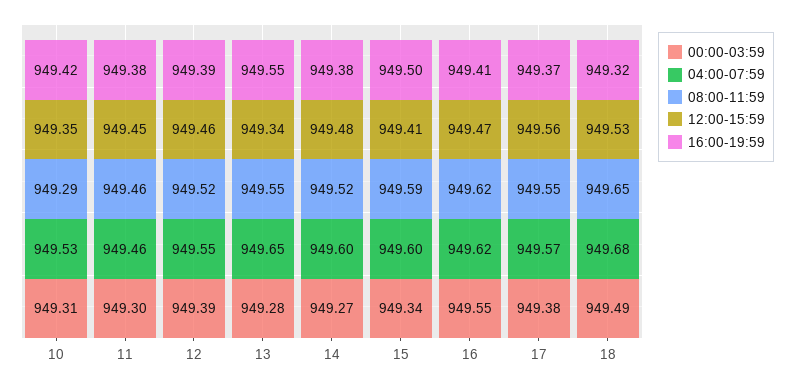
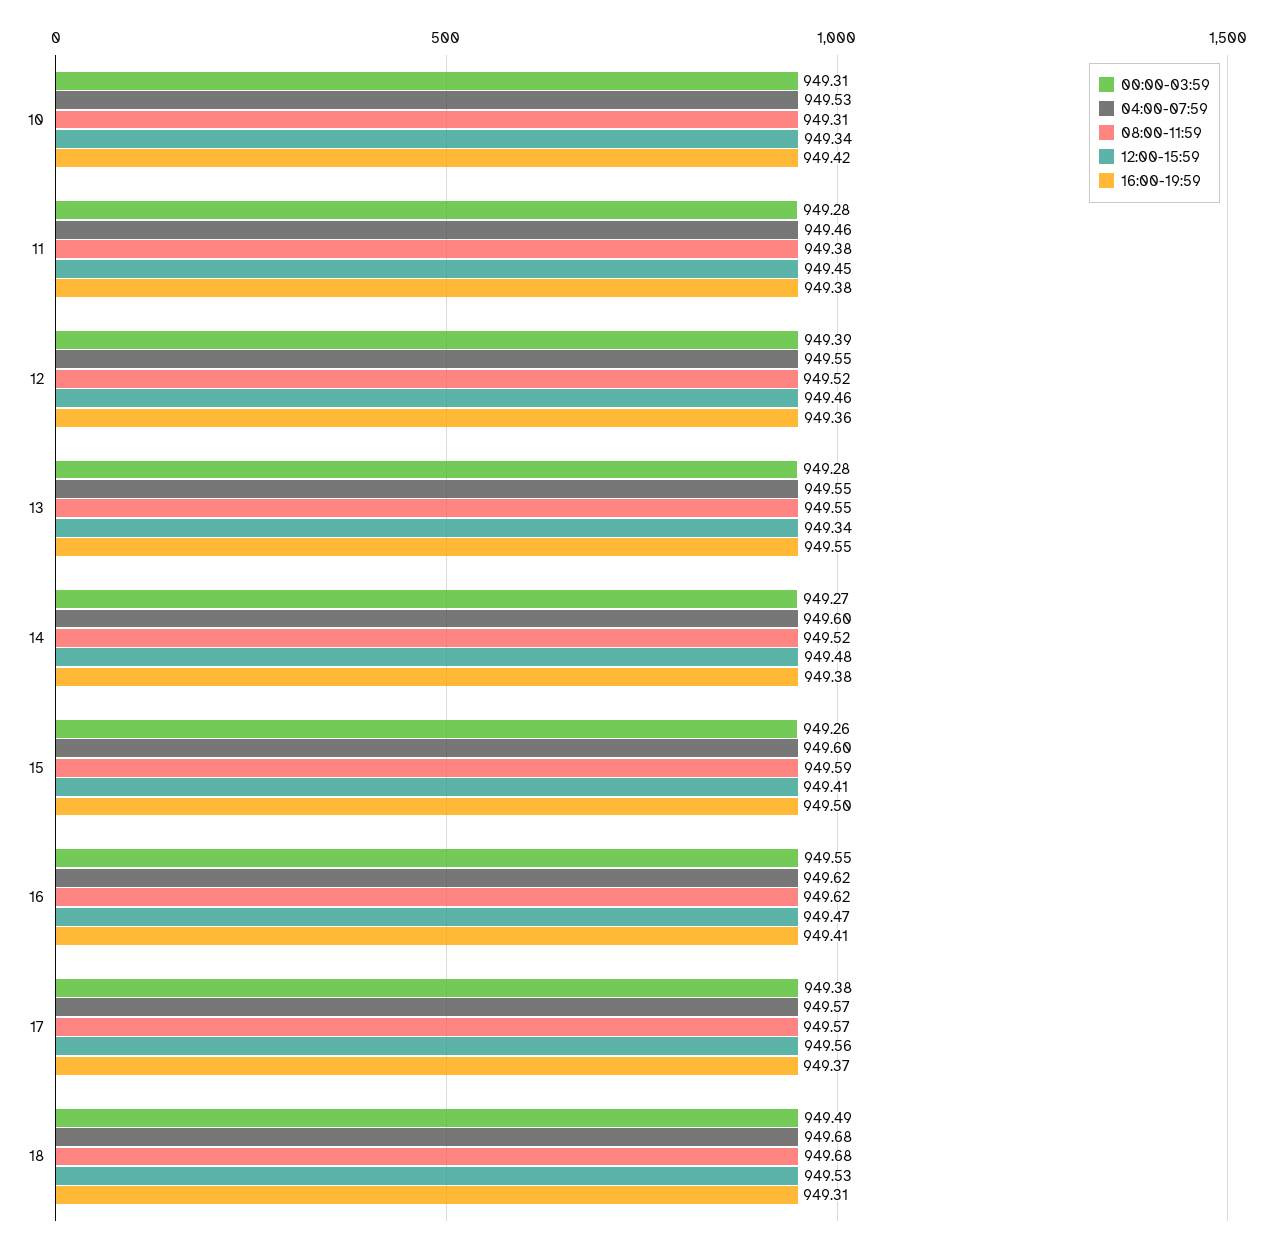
  {
    "00:00-03:59": {
      "10": 949.31,
-     "11": 949.3,
+     "11": 949.28,
      "12": 949.39,
      "13": 949.28,
      "14": 949.27,
-     "15": 949.34,
+     "15": 949.26,
      "16": 949.55,
      "17": 949.38,
      "18": 949.49
    },
    "04:00-07:59": {
      "10": 949.53,
      "11": 949.46,
      "12": 949.55,
-     "13": 949.65,
+     "13": 949.55,
      "14": 949.6,
      "15": 949.6,
      "16": 949.62,
      "17": 949.57,
      "18": 949.68
    },
    "08:00-11:59": {
-     "10": 949.29,
+     "10": 949.31,
-     "11": 949.46,
+     "11": 949.38,
      "12": 949.52,
      "13": 949.55,
      "14": 949.52,
      "15": 949.59,
      "16": 949.62,
-     "17": 949.55,
+     "17": 949.57,
-     "18": 949.65
+     "18": 949.68
    },
    "12:00-15:59": {
-     "10": 949.35,
+     "10": 949.34,
      "11": 949.45,
      "12": 949.46,
      "13": 949.34,
      "14": 949.48,
      "15": 949.41,
      "16": 949.47,
      "17": 949.56,
      "18": 949.53
    },
    "16:00-19:59": {
      "10": 949.42,
      "11": 949.38,
-     "12": 949.39,
+     "12": 949.36,
      "13": 949.55,
      "14": 949.38,
      "15": 949.5,
      "16": 949.41,
      "17": 949.37,
-     "18": 949.32
+     "18": 949.31
    }
  }

